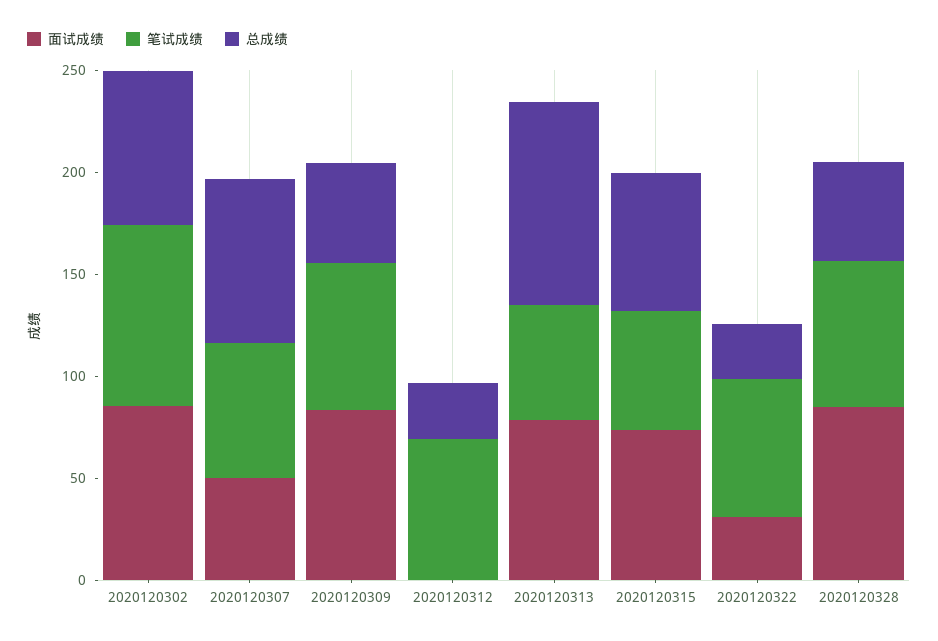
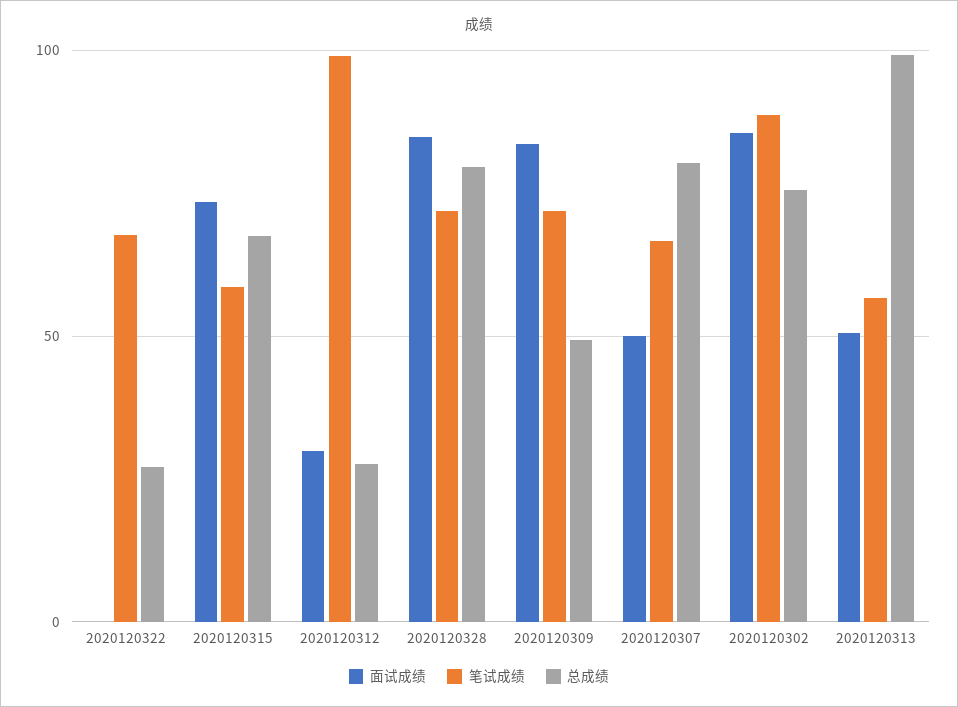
  {
    "面试成绩": {
      "2020120302": 85,
      "2020120307": 50,
      "2020120309": 85,
-     "2020120312": 0,
+     "2020120312": 30,
-     "2020120313": 80,
+     "2020120313": 50,
      "2020120315": 75,
-     "2020120322": 30,
+     "2020120322": 0,
      "2020120328": 85
    },
    "笔试成绩": {
      "2020120302": 90,
      "2020120307": 65,
      "2020120309": 70,
-     "2020120312": 70,
+     "2020120312": 100,
      "2020120313": 55,
      "2020120315": 60,
      "2020120322": 70,
      "2020120328": 70
    },
    "总成绩": {
      "2020120302": 75,
      "2020120307": 80,
      "2020120309": 50,
      "2020120312": 30,
      "2020120313": 100,
      "2020120315": 70,
      "2020120322": 25,
-     "2020120328": 50
+     "2020120328": 80
    }
  }

